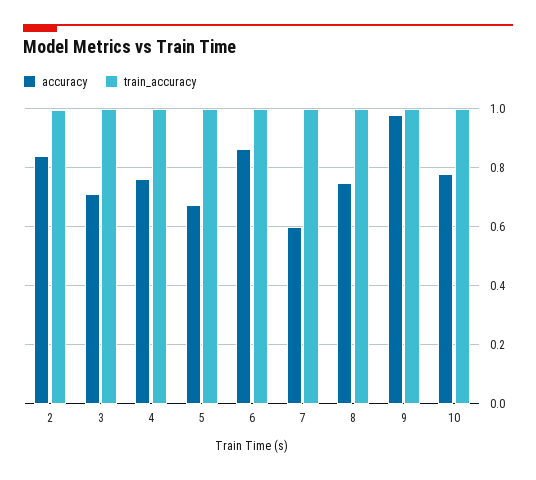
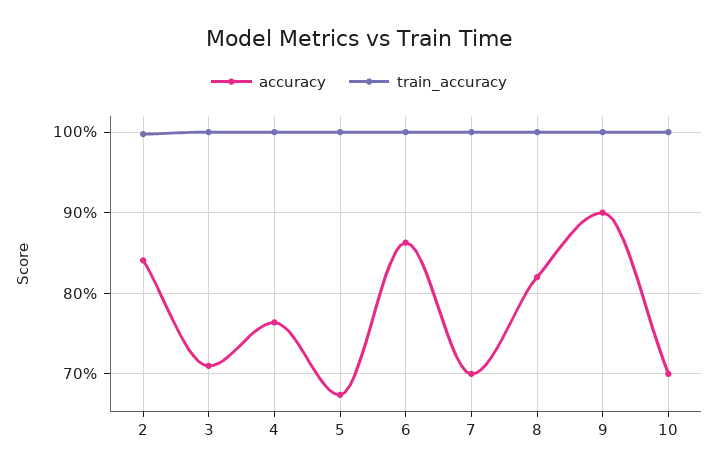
  {
    "accuracy": {
      "2": 0.84,
      "3": 0.71,
      "4": 0.76,
      "5": 0.67,
      "6": 0.86,
-     "7": 0.6,
+     "7": 0.7,
-     "8": 0.75,
+     "8": 0.82,
-     "9": 0.975,
+     "9": 0.9,
-     "10": 0.775
+     "10": 0.7
    },
    "train_accuracy": {
      "2": 1,
      "3": 1,
      "4": 1,
      "5": 1,
      "6": 1,
      "7": 1,
      "8": 1,
      "9": 1,
      "10": 1
    }
  }

